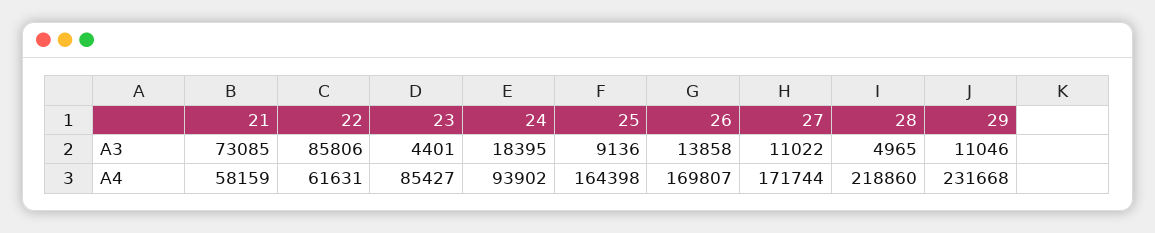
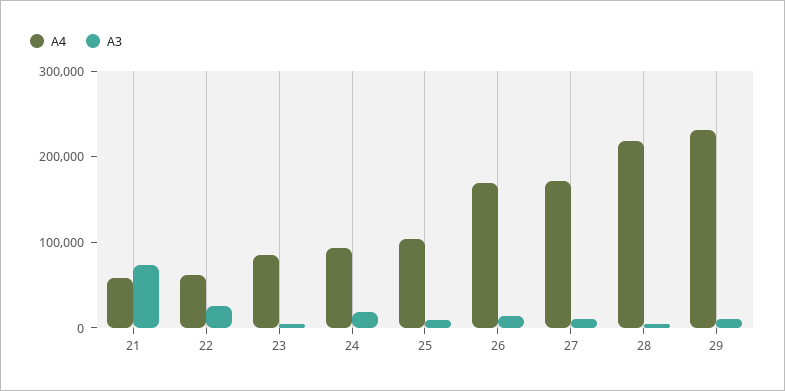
  {
    "A3": {
      "21": 73085,
-     "22": 85806,
+     "22": 20000,
      "23": 4401,
      "24": 18395,
      "25": 9136,
      "26": 13858,
      "27": 11022,
      "28": 4965,
      "29": 11046
    },
    "A4": {
      "21": 58159,
      "22": 61631,
      "23": 85427,
      "24": 93902,
-     "25": 164398,
+     "25": 100000,
      "26": 169807,
      "27": 171744,
      "28": 218860,
      "29": 231668
    }
  }

